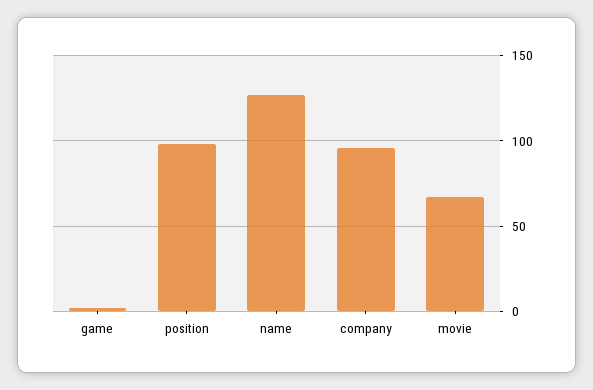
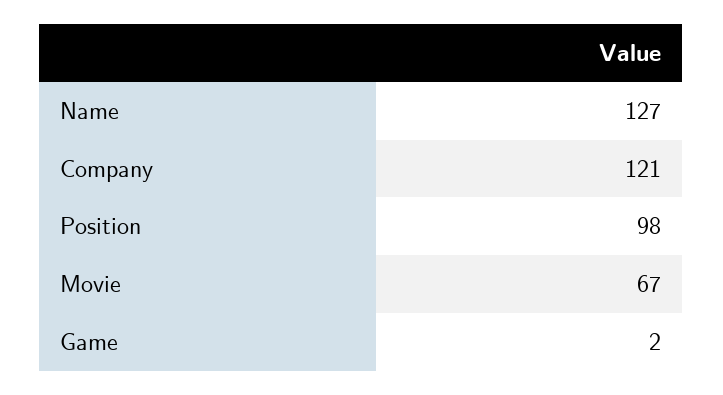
  {
    "game": 2,
    "position": 98,
    "name": 127,
-   "company": 95,
+   "company": 121,
    "movie": 67
  }

